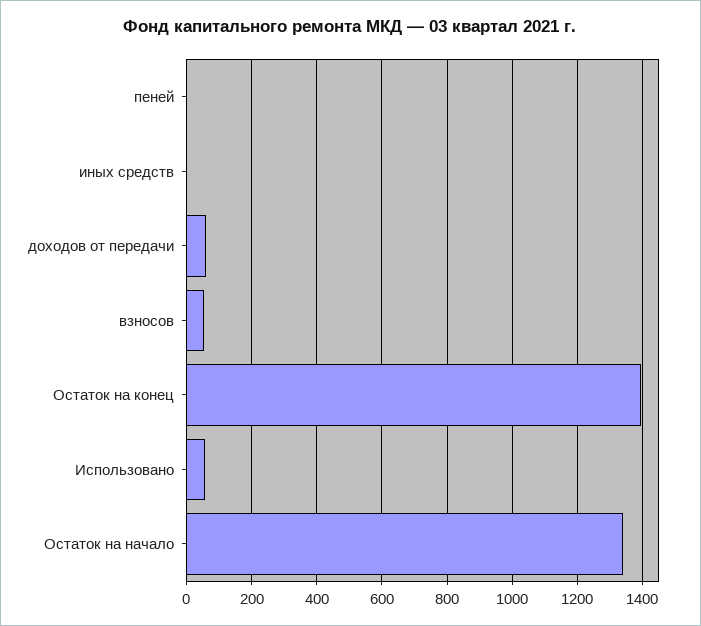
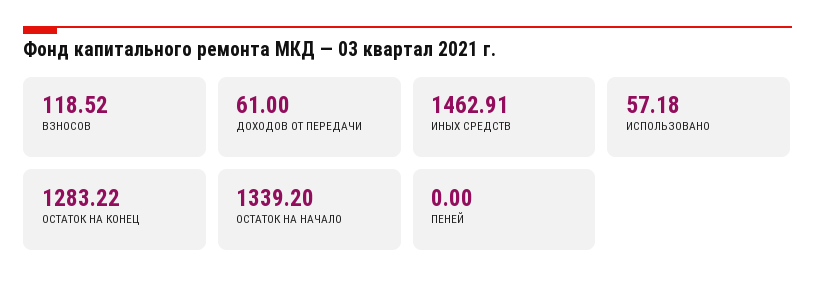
  {
    "пеней": 0,
-   "иных средств": 0,
+   "иных средств": 1462.91,
    "доходов от передачи": 61,
-   "взносов": 60,
+   "взносов": 118.52,
-   "Остаток на конец": 1400,
+   "Остаток на конец": 1283.22,
    "Использовано": 57.18,
    "Остаток на начало": 1339.2
  }

